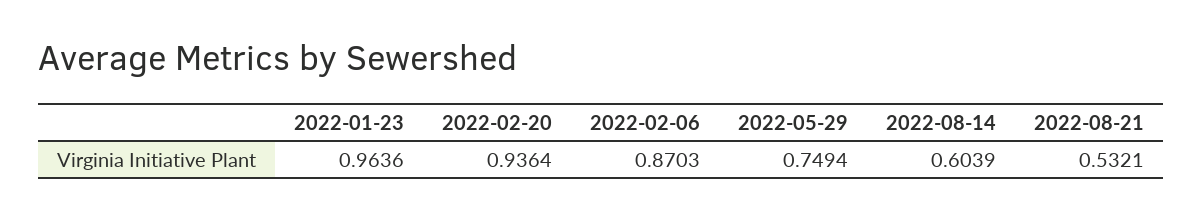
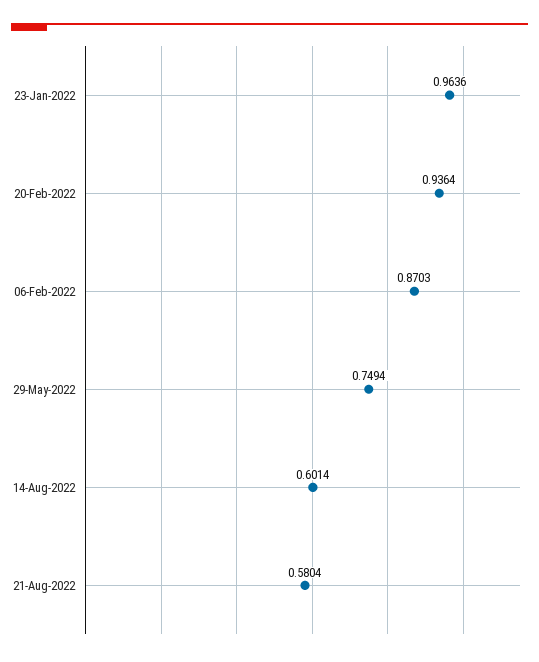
  {
    "2022-01-23": 0.9636,
    "2022-02-20": 0.9364,
    "2022-02-06": 0.8703,
    "2022-05-29": 0.7494,
-   "2022-08-14": 0.6039,
+   "2022-08-14": 0.6014,
-   "2022-08-21": 0.5321
+   "2022-08-21": 0.5804
  }

